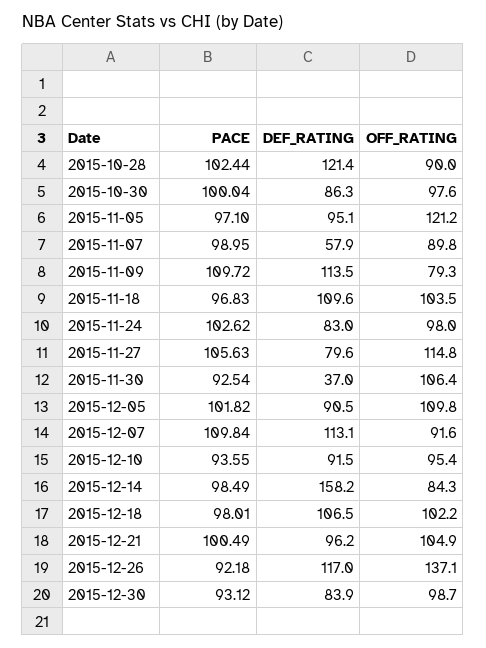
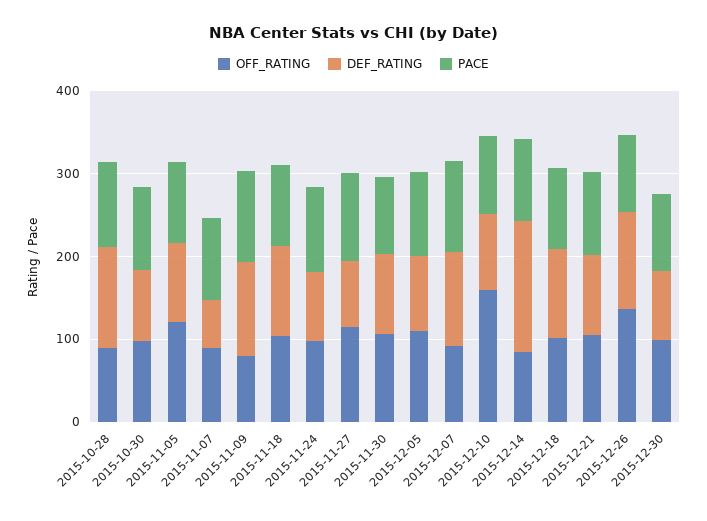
  {
    "PACE": {
      "2015-10-28": 102.44,
      "2015-10-30": 100.04,
      "2015-11-05": 97.1,
      "2015-11-07": 98.95,
      "2015-11-09": 109.72,
      "2015-11-18": 96.83,
      "2015-11-24": 102.62,
      "2015-11-27": 105.63,
      "2015-11-30": 92.54,
      "2015-12-05": 101.82,
      "2015-12-07": 109.84,
      "2015-12-10": 93.55,
      "2015-12-14": 98.49,
      "2015-12-18": 98.01,
      "2015-12-21": 100.49,
      "2015-12-26": 92.18,
      "2015-12-30": 93.12
    },
    "DEF_RATING": {
      "2015-10-28": 121.4,
      "2015-10-30": 86.3,
      "2015-11-05": 95.1,
      "2015-11-07": 57.9,
      "2015-11-09": 113.5,
      "2015-11-18": 109.6,
      "2015-11-24": 83,
      "2015-11-27": 79.6,
-     "2015-11-30": 37,
+     "2015-11-30": 100,
      "2015-12-05": 90.5,
      "2015-12-07": 113.1,
      "2015-12-10": 91.5,
      "2015-12-14": 158.2,
      "2015-12-18": 106.5,
      "2015-12-21": 96.2,
      "2015-12-26": 117,
      "2015-12-30": 83.9
    },
    "OFF_RATING": {
      "2015-10-28": 90,
      "2015-10-30": 97.6,
      "2015-11-05": 121.2,
      "2015-11-07": 89.8,
      "2015-11-09": 79.3,
      "2015-11-18": 103.5,
      "2015-11-24": 98,
      "2015-11-27": 114.8,
      "2015-11-30": 106.4,
      "2015-12-05": 109.8,
      "2015-12-07": 91.6,
-     "2015-12-10": 95.4,
+     "2015-12-10": 160,
      "2015-12-14": 84.3,
      "2015-12-18": 102.2,
      "2015-12-21": 104.9,
      "2015-12-26": 137.1,
      "2015-12-30": 98.7
    }
  }

